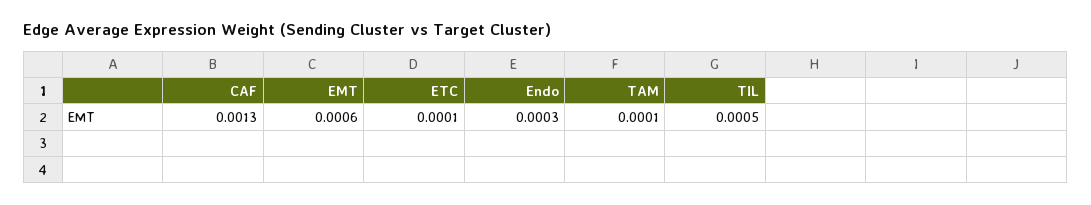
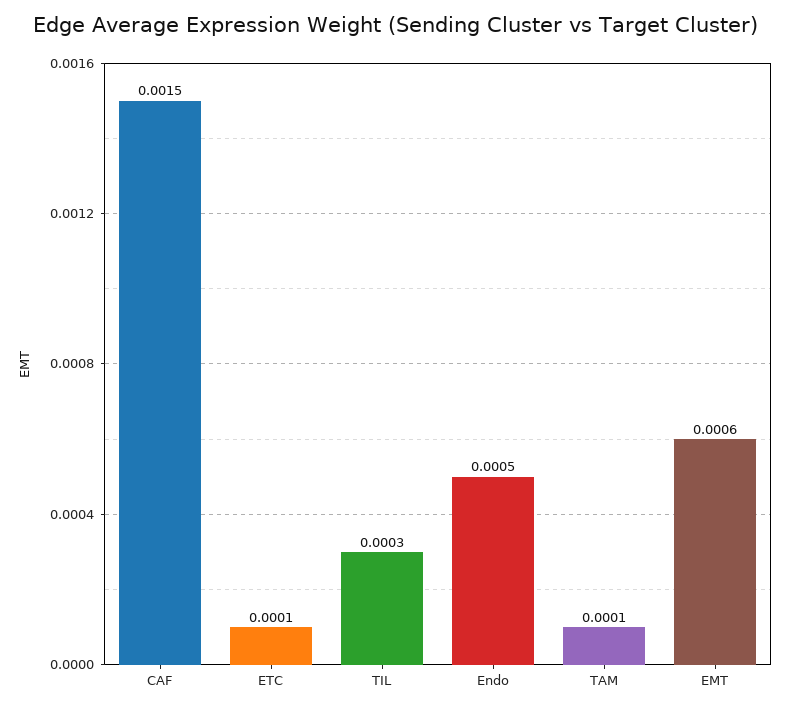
  {
-   "CAF": 0.0013,
+   "CAF": 0.0015,
    "EMT": 0.0006,
    "ETC": 0.0001,
-   "Endo": 0.0003,
+   "Endo": 0.0005,
    "TAM": 0.0001,
-   "TIL": 0.0005
+   "TIL": 0.0003
  }

